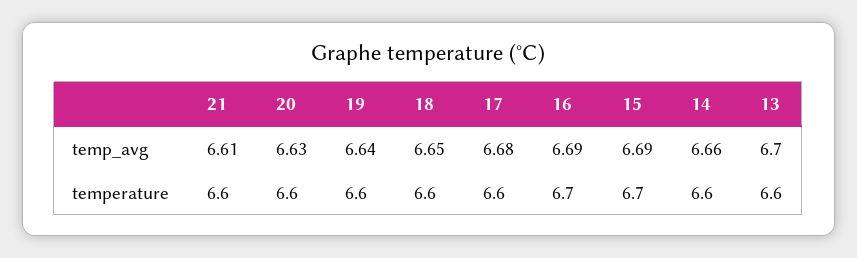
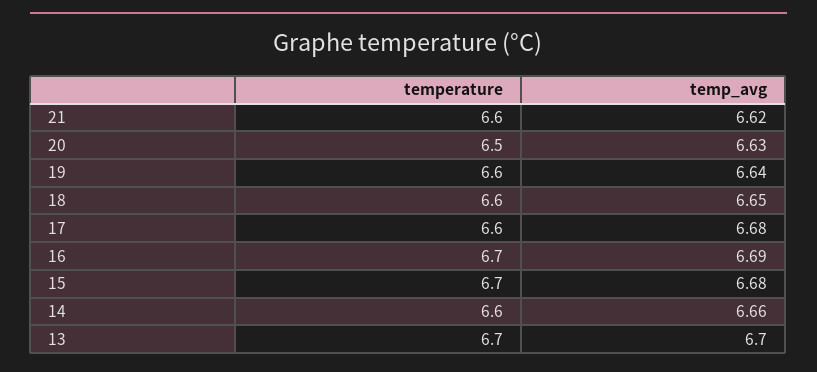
  {
    "21": {
-     "temp_avg": 6.61,
+     "temp_avg": 6.62,
      "temperature": 6.6
    },
    "20": {
      "temp_avg": 6.63,
-     "temperature": 6.6
+     "temperature": 6.5
    },
    "19": {
      "temp_avg": 6.64,
      "temperature": 6.6
    },
    "18": {
      "temp_avg": 6.65,
      "temperature": 6.6
    },
    "17": {
      "temp_avg": 6.68,
      "temperature": 6.6
    },
    "16": {
      "temp_avg": 6.69,
      "temperature": 6.7
    },
    "15": {
-     "temp_avg": 6.69,
+     "temp_avg": 6.68,
      "temperature": 6.7
    },
    "14": {
      "temp_avg": 6.66,
      "temperature": 6.6
    },
    "13": {
      "temp_avg": 6.7,
-     "temperature": 6.6
+     "temperature": 6.7
    }
  }

